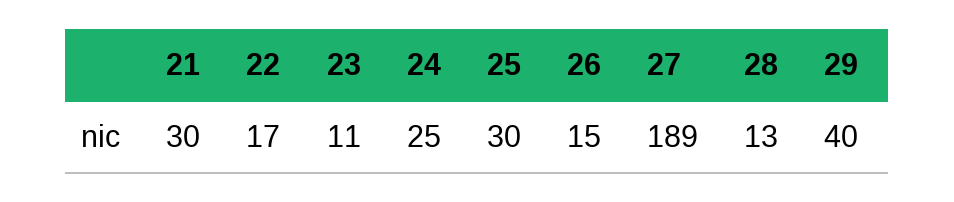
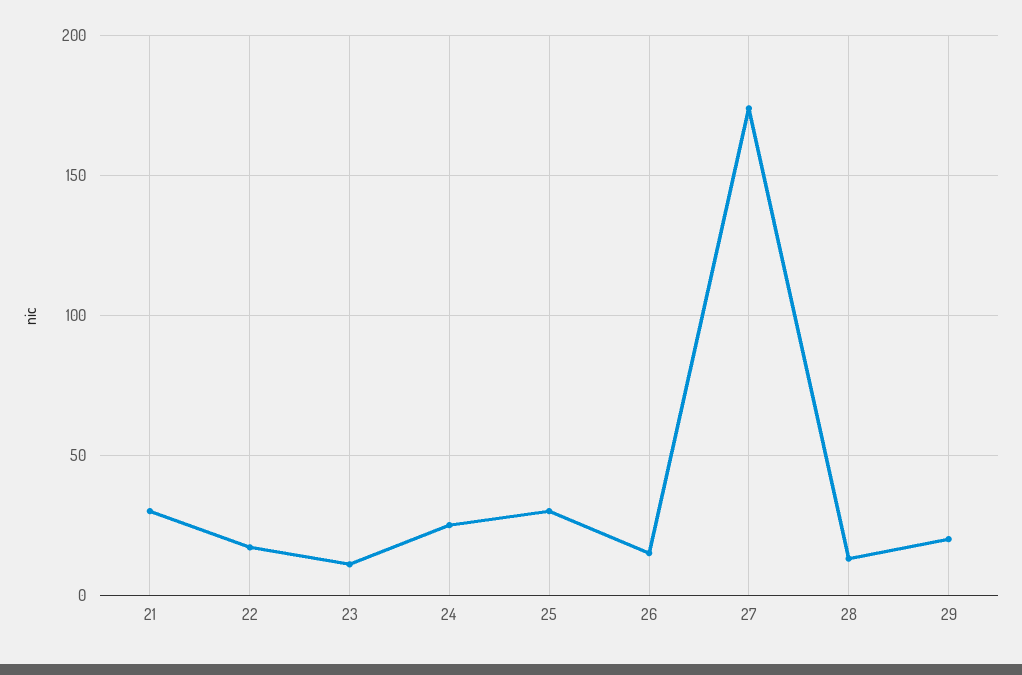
  {
    "21": 30,
    "22": 17,
    "23": 11,
    "24": 25,
    "25": 30,
    "26": 15,
-   "27": 189,
+   "27": 175,
    "28": 13,
-   "29": 40
+   "29": 20
  }

